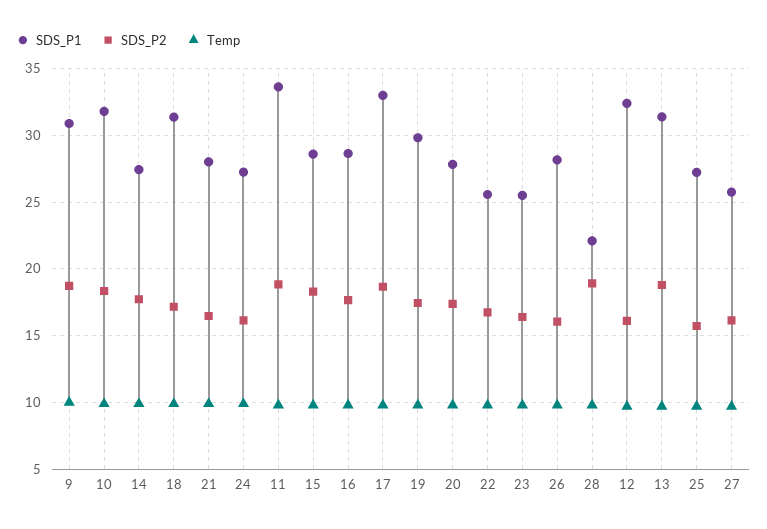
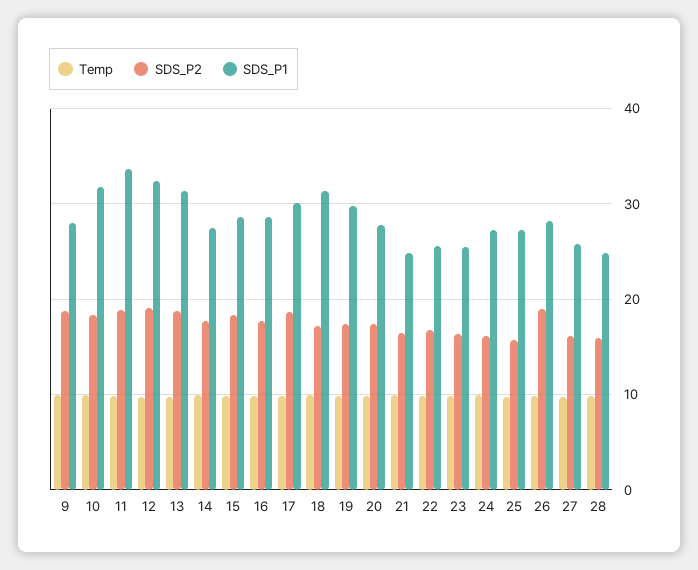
  {
    "SDS_P1": {
-     "9": 31,
+     "9": 28,
      "10": 32,
      "14": 27.5,
      "18": 31.5,
-     "21": 28,
+     "21": 25,
      "24": 27.5,
      "11": 33.5,
      "15": 28.5,
      "16": 28.5,
-     "17": 33,
+     "17": 30,
      "19": 30,
      "20": 28,
      "22": 25.5,
      "23": 25.5,
      "26": 28,
-     "28": 22,
+     "28": 25,
      "12": 32.5,
      "13": 31.5,
      "25": 27,
      "27": 26
    },
    "SDS_P2": {
      "9": 18.5,
      "10": 18.5,
      "14": 17.5,
      "18": 17,
      "21": 16.5,
      "24": 16,
      "11": 19,
      "15": 18.5,
      "16": 17.5,
      "17": 18.5,
      "19": 17.5,
      "20": 17.5,
      "22": 17,
      "23": 16.5,
-     "26": 16,
+     "26": 19,
-     "28": 19,
+     "28": 16,
-     "12": 16,
+     "12": 19,
      "13": 19,
      "25": 15.5,
      "27": 16
    },
    "Temp": {
      "9": 10,
      "10": 10,
      "14": 10,
      "18": 10,
      "21": 10,
      "24": 10,
      "11": 10,
      "15": 10,
      "16": 10,
      "17": 10,
      "19": 10,
      "20": 10,
      "22": 10,
      "23": 10,
      "26": 10,
      "28": 10,
      "12": 9.5,
      "13": 9.5,
      "25": 9.5,
      "27": 9.5
    }
  }

